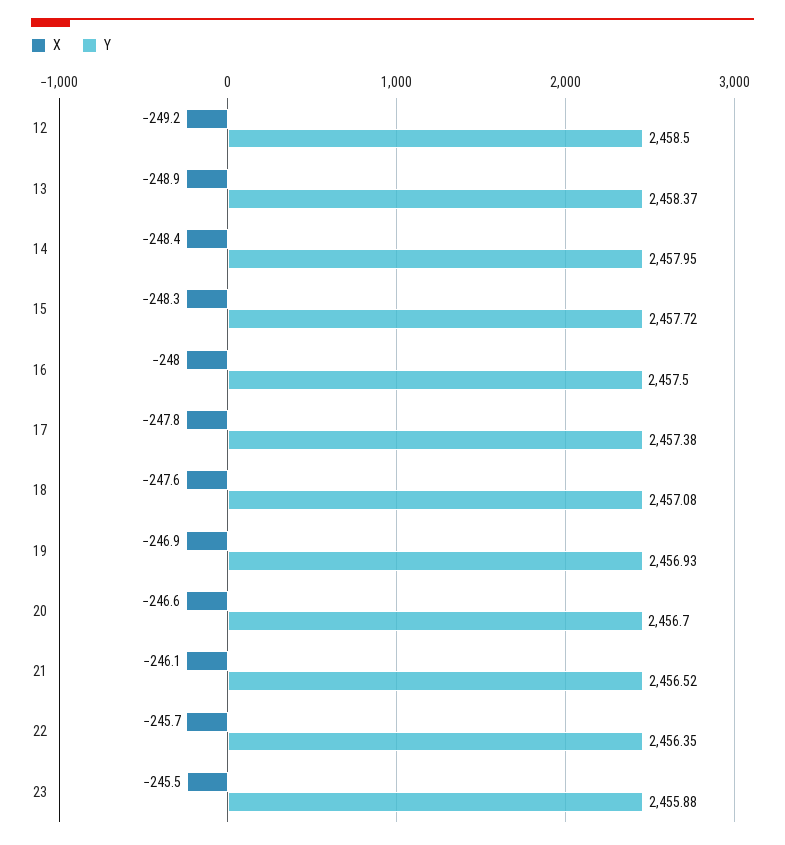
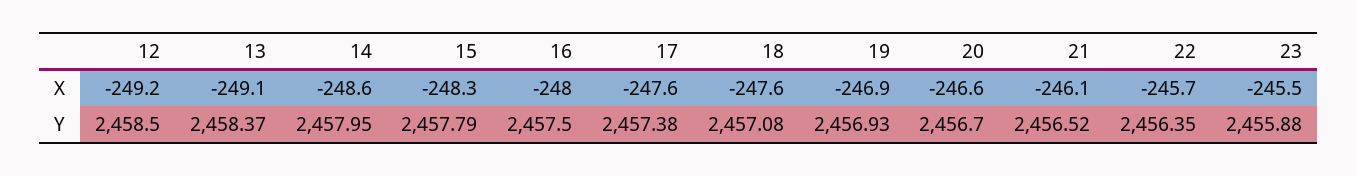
  {
    "X": {
      "12": -249.2,
-     "13": -248.9,
+     "13": -249.1,
-     "14": -248.4,
+     "14": -248.6,
      "15": -248.3,
      "16": -248,
-     "17": -247.8,
+     "17": -247.6,
      "18": -247.6,
      "19": -246.9,
      "20": -246.6,
      "21": -246.1,
      "22": -245.7,
      "23": -245.5
    },
    "Y": {
      "12": 2458.5,
      "13": 2458.37,
      "14": 2457.95,
-     "15": 2457.72,
+     "15": 2457.79,
      "16": 2457.5,
      "17": 2457.38,
      "18": 2457.08,
      "19": 2456.93,
      "20": 2456.7,
      "21": 2456.52,
      "22": 2456.35,
      "23": 2455.88
    }
  }

